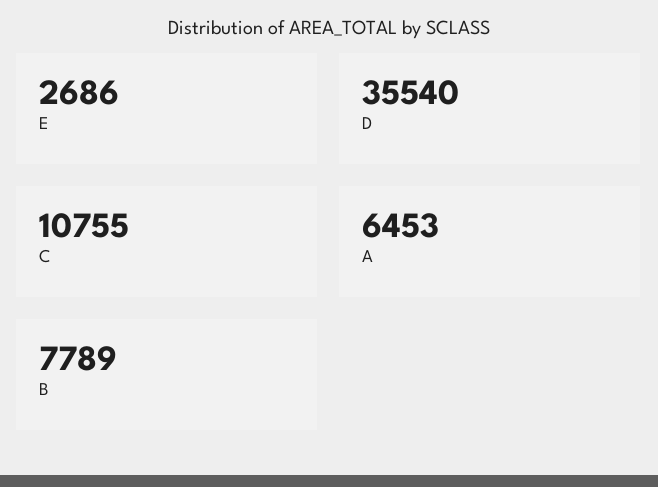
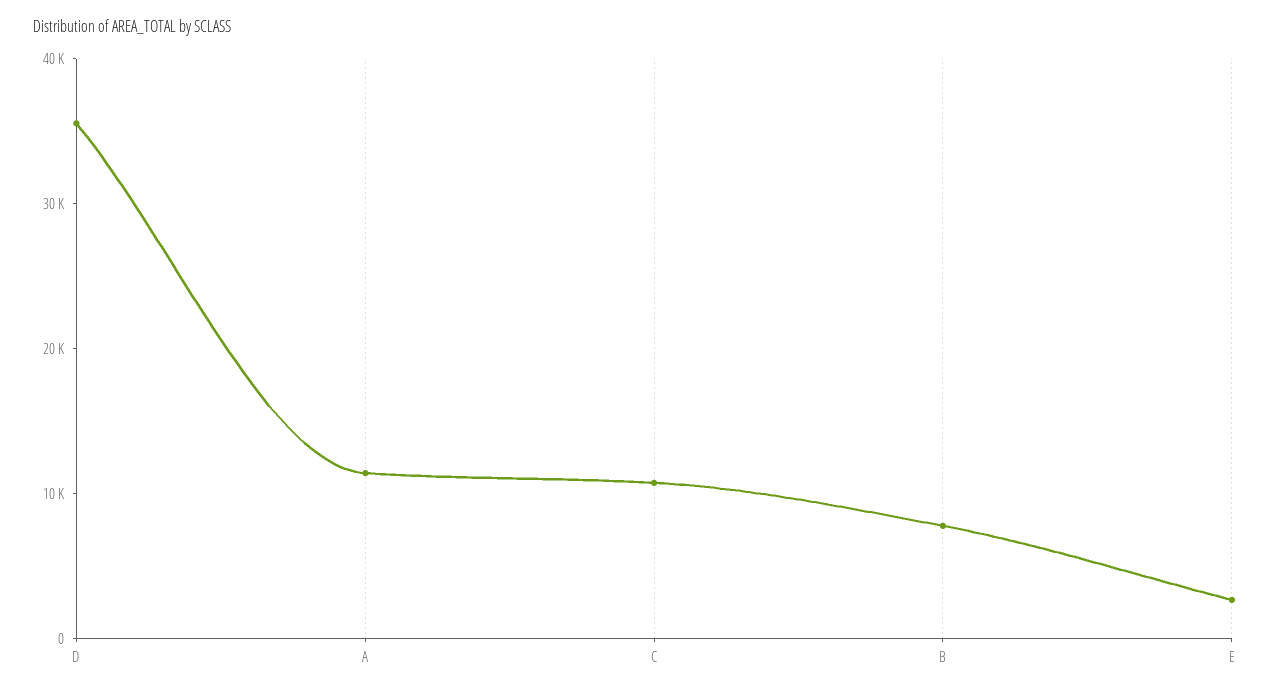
  {
    "E": 2686,
    "D": 35540,
    "C": 10755,
-   "A": 6453,
+   "A": 12000,
    "B": 7789
  }

